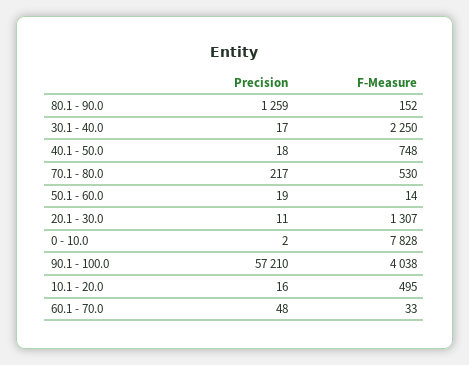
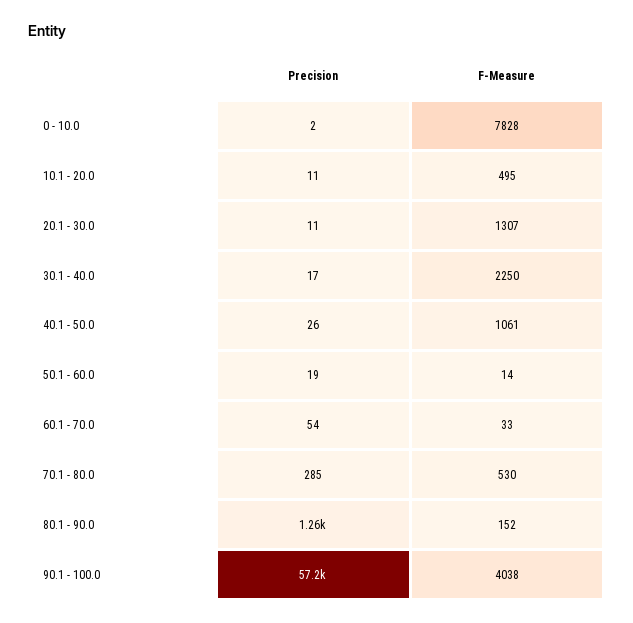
  {
    "Precision": {
      "80.1 - 90.0": 1259,
      "30.1 - 40.0": 17,
-     "40.1 - 50.0": 18,
+     "40.1 - 50.0": 26,
-     "70.1 - 80.0": 217,
+     "70.1 - 80.0": 285,
      "50.1 - 60.0": 19,
      "20.1 - 30.0": 11,
      "0 - 10.0": 2,
      "90.1 - 100.0": 57210,
-     "10.1 - 20.0": 16,
+     "10.1 - 20.0": 11,
-     "60.1 - 70.0": 48
+     "60.1 - 70.0": 54
    },
    "F-Measure": {
      "80.1 - 90.0": 152,
      "30.1 - 40.0": 2250,
-     "40.1 - 50.0": 748,
+     "40.1 - 50.0": 1061,
      "70.1 - 80.0": 530,
      "50.1 - 60.0": 14,
      "20.1 - 30.0": 1307,
      "0 - 10.0": 7828,
      "90.1 - 100.0": 4038,
      "10.1 - 20.0": 495,
      "60.1 - 70.0": 33
    }
  }

